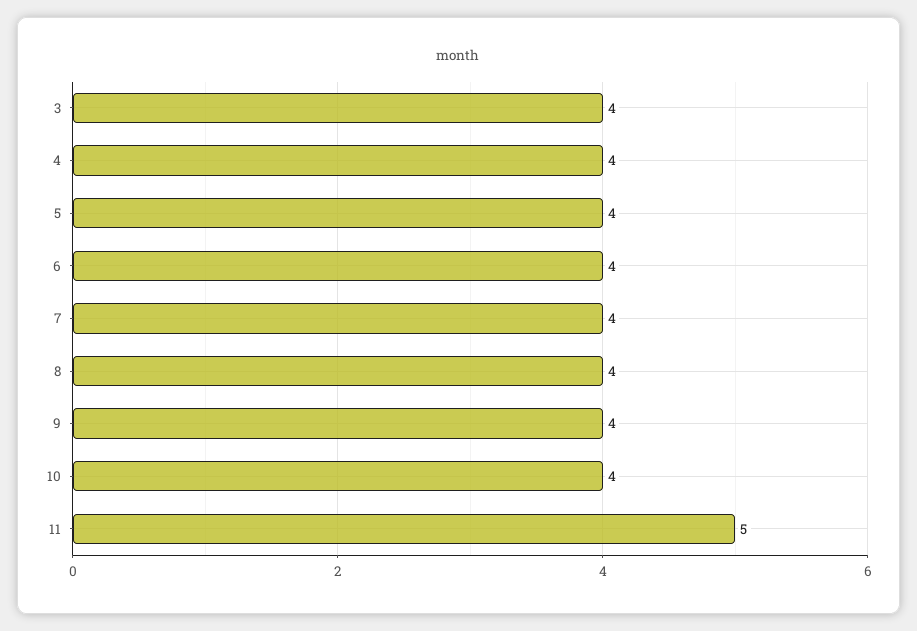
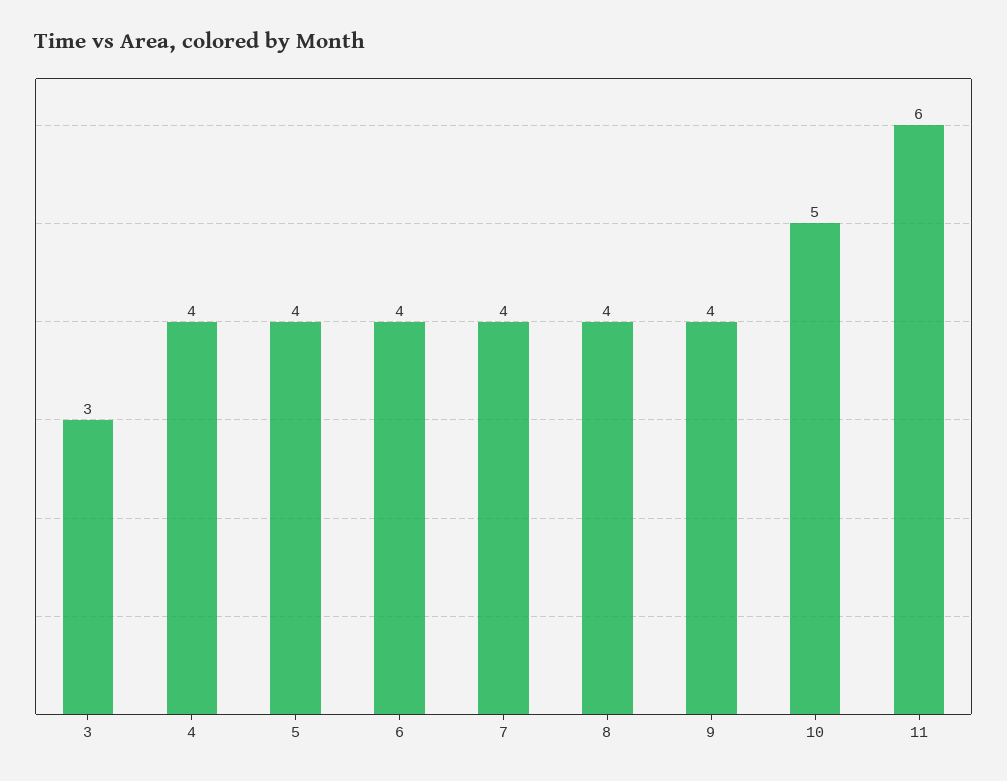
  {
-   "3": 4,
+   "3": 3,
    "4": 4,
    "5": 4,
    "6": 4,
    "7": 4,
    "8": 4,
    "9": 4,
-   "10": 4,
+   "10": 5,
-   "11": 5
+   "11": 6
  }

